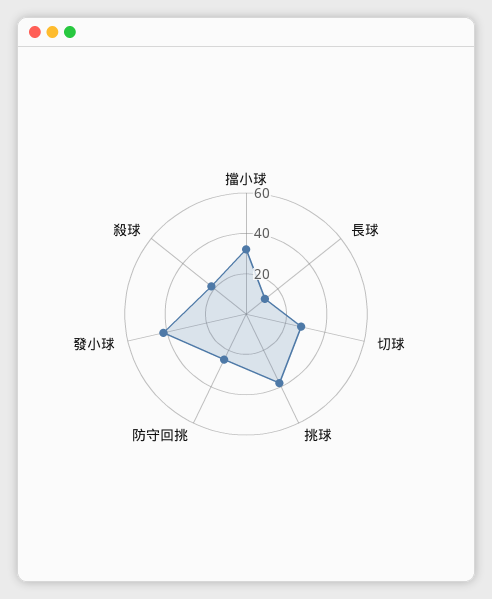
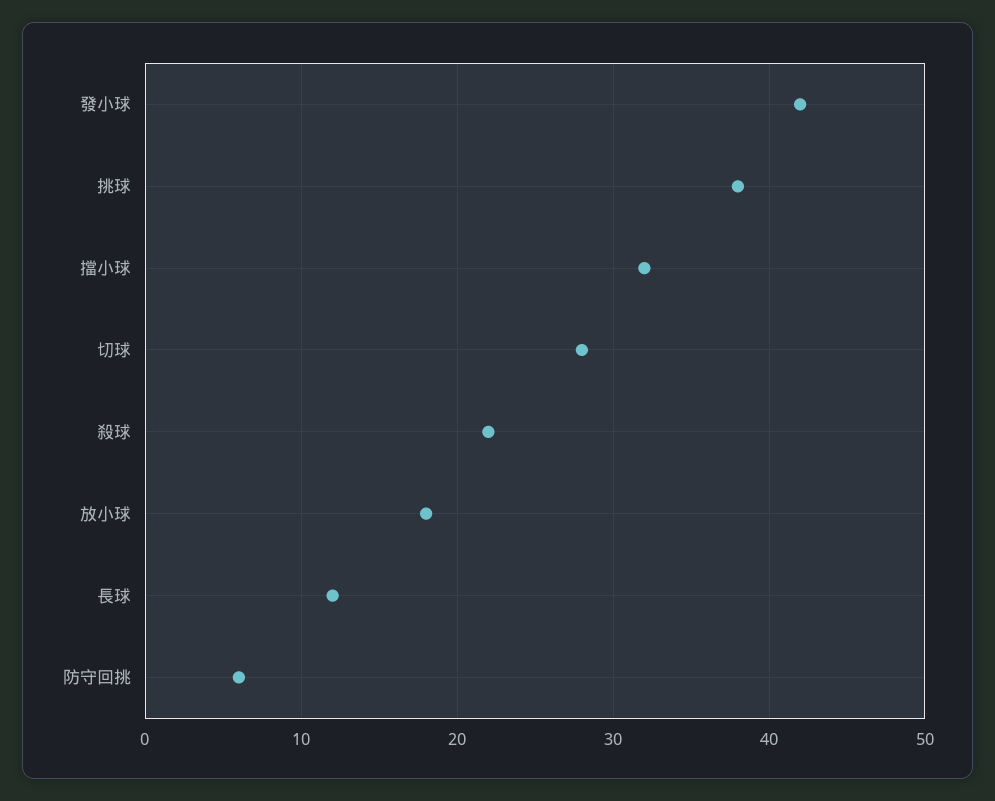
  {
    "擋小球": 32,
    "長球": 12,
    "切球": 28,
    "挑球": 38,
-   "防守回挑": 25,
+   "防守回挑": 6,
    "發小球": 42,
-   "殺球": 22
+   "殺球": 22,
+   "放小球": 18
  }

